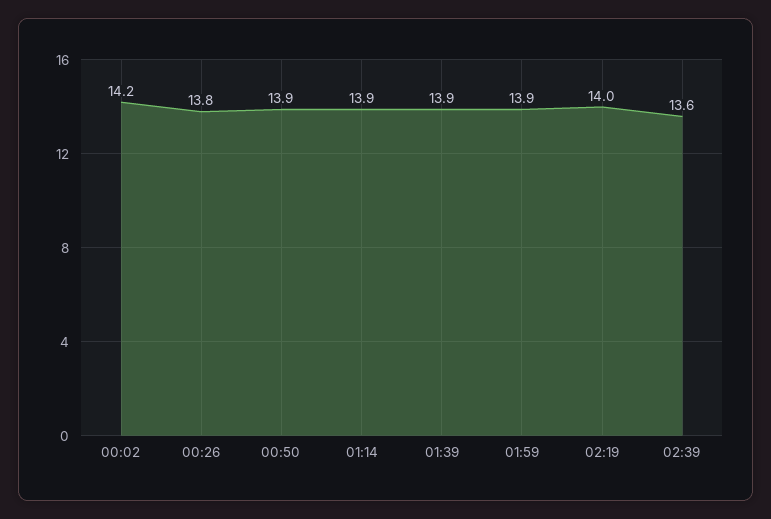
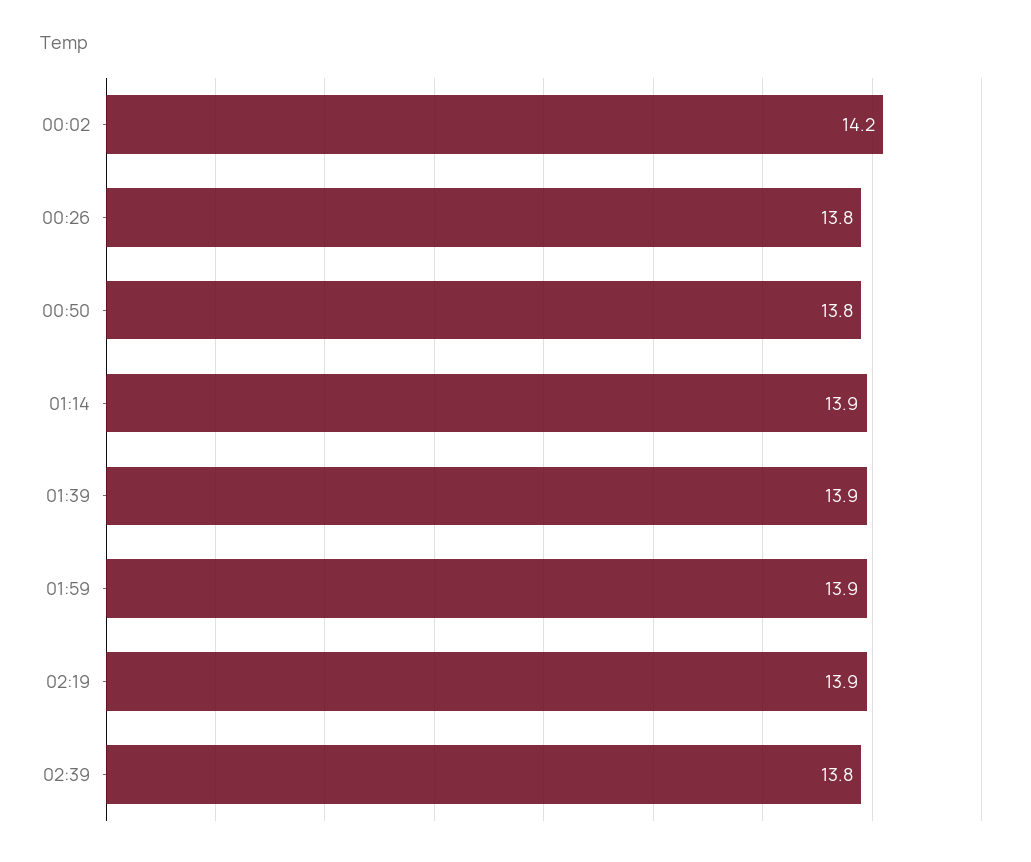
  {
    "00:02": 14.2,
    "00:26": 13.8,
-   "00:50": 13.9,
+   "00:50": 13.8,
    "01:14": 13.9,
    "01:39": 13.9,
    "01:59": 13.9,
-   "02:19": 14,
+   "02:19": 13.9,
-   "02:39": 13.6
+   "02:39": 13.8
  }

